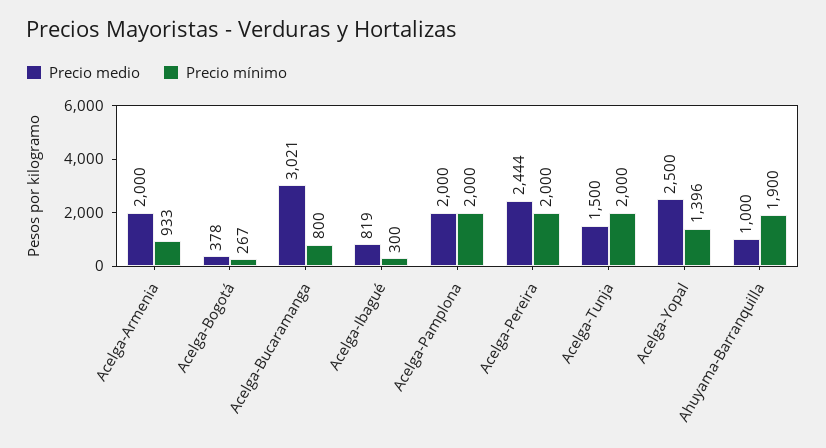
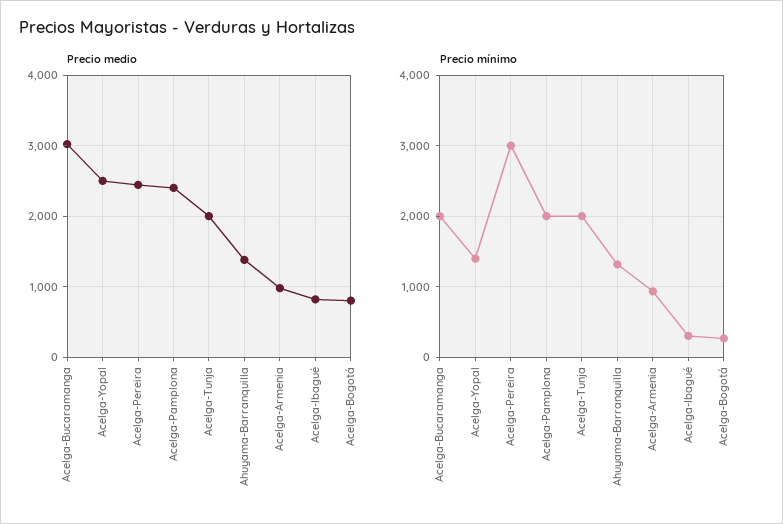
  {
    "Precio medio": {
-     "Acelga-Armenia": 2000,
+     "Acelga-Armenia": 1000,
-     "Acelga-Bogotá": 378,
+     "Acelga-Bogotá": 800,
      "Acelga-Bucaramanga": 3021,
      "Acelga-Ibagué": 819,
-     "Acelga-Pamplona": 2000,
+     "Acelga-Pamplona": 2400,
      "Acelga-Pereira": 2444,
-     "Acelga-Tunja": 1500,
+     "Acelga-Tunja": 2000,
      "Acelga-Yopal": 2500,
-     "Ahuyama-Barranquilla": 1000
+     "Ahuyama-Barranquilla": 1400
    },
    "Precio mínimo": {
      "Acelga-Armenia": 933,
      "Acelga-Bogotá": 267,
-     "Acelga-Bucaramanga": 800,
+     "Acelga-Bucaramanga": 2000,
      "Acelga-Ibagué": 300,
      "Acelga-Pamplona": 2000,
-     "Acelga-Pereira": 2000,
+     "Acelga-Pereira": 3000,
      "Acelga-Tunja": 2000,
      "Acelga-Yopal": 1396,
-     "Ahuyama-Barranquilla": 1900
+     "Ahuyama-Barranquilla": 1300
    }
  }

